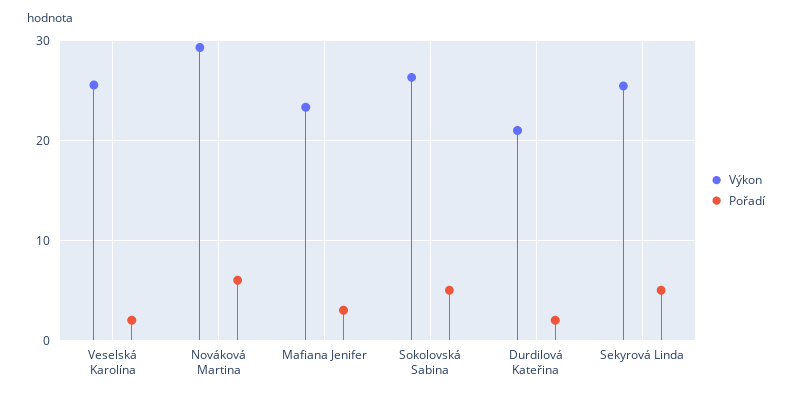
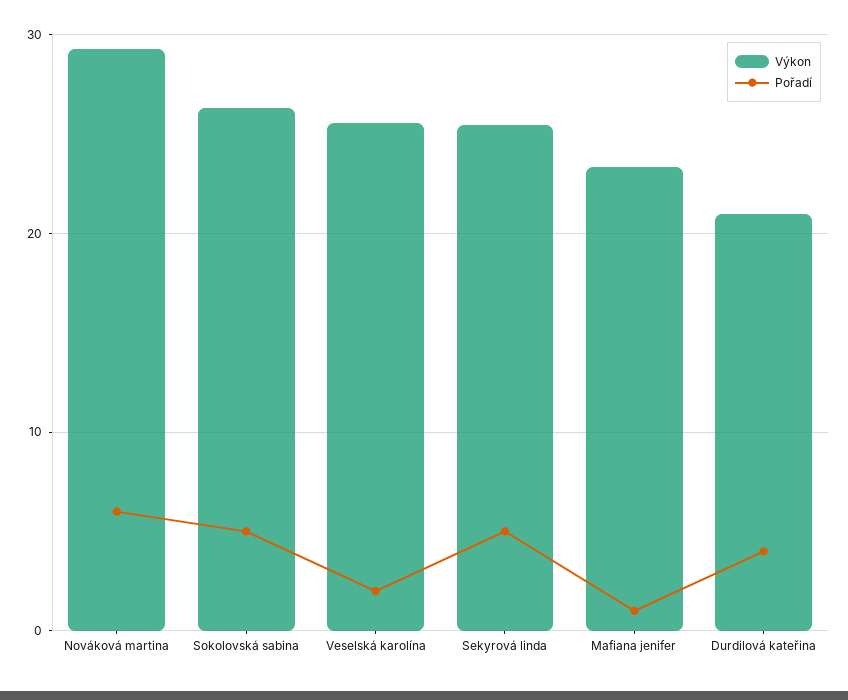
  {
    "Výkon": {
      "Veselská Karolína": 26,
      "Nováková Martina": 29,
      "Mafiana Jenifer": 23,
      "Sokolovská Sabina": 26,
      "Durdilová Kateřina": 21,
      "Sekyrová Linda": 25
    },
    "Pořadí": {
      "Veselská Karolína": 2,
      "Nováková Martina": 6,
-     "Mafiana Jenifer": 3,
+     "Mafiana Jenifer": 1,
      "Sokolovská Sabina": 5,
-     "Durdilová Kateřina": 2,
+     "Durdilová Kateřina": 4,
      "Sekyrová Linda": 5
    }
  }

